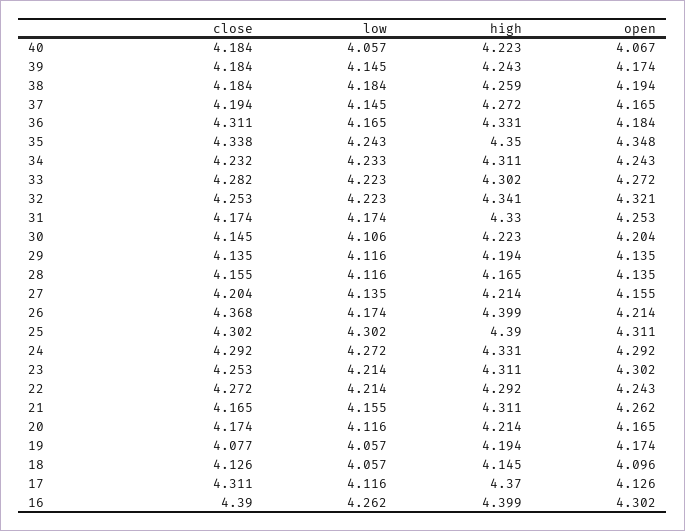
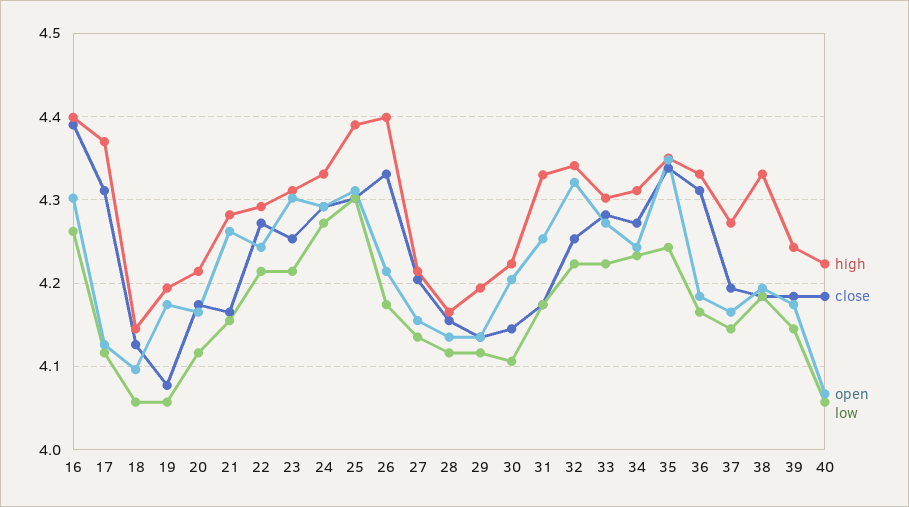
  {
    "close": {
      "40": 4.184,
      "39": 4.184,
      "38": 4.184,
      "37": 4.194,
      "36": 4.311,
      "35": 4.338,
-     "34": 4.232,
+     "34": 4.27,
      "33": 4.282,
      "32": 4.253,
      "31": 4.174,
      "30": 4.145,
      "29": 4.135,
      "28": 4.155,
      "27": 4.204,
-     "26": 4.368,
+     "26": 4.33,
      "25": 4.302,
      "24": 4.292,
      "23": 4.253,
      "22": 4.272,
      "21": 4.165,
      "20": 4.174,
      "19": 4.077,
      "18": 4.126,
      "17": 4.311,
      "16": 4.39
    },
    "low": {
      "40": 4.057,
      "39": 4.145,
      "38": 4.184,
      "37": 4.145,
      "36": 4.165,
      "35": 4.243,
      "34": 4.233,
      "33": 4.223,
      "32": 4.223,
      "31": 4.174,
      "30": 4.106,
      "29": 4.116,
      "28": 4.116,
      "27": 4.135,
      "26": 4.174,
      "25": 4.302,
      "24": 4.272,
      "23": 4.214,
      "22": 4.214,
      "21": 4.155,
      "20": 4.116,
      "19": 4.057,
      "18": 4.057,
      "17": 4.116,
      "16": 4.262
    },
    "high": {
      "40": 4.223,
      "39": 4.243,
-     "38": 4.259,
+     "38": 4.33,
      "37": 4.272,
      "36": 4.331,
      "35": 4.35,
      "34": 4.311,
      "33": 4.302,
      "32": 4.341,
      "31": 4.33,
      "30": 4.223,
      "29": 4.194,
      "28": 4.165,
      "27": 4.214,
      "26": 4.399,
      "25": 4.39,
      "24": 4.331,
      "23": 4.311,
      "22": 4.292,
-     "21": 4.311,
+     "21": 4.28,
      "20": 4.214,
      "19": 4.194,
      "18": 4.145,
      "17": 4.37,
      "16": 4.399
    },
    "open": {
      "40": 4.067,
      "39": 4.174,
      "38": 4.194,
      "37": 4.165,
      "36": 4.184,
      "35": 4.348,
      "34": 4.243,
      "33": 4.272,
      "32": 4.321,
      "31": 4.253,
      "30": 4.204,
      "29": 4.135,
      "28": 4.135,
      "27": 4.155,
      "26": 4.214,
      "25": 4.311,
      "24": 4.292,
      "23": 4.302,
      "22": 4.243,
      "21": 4.262,
      "20": 4.165,
      "19": 4.174,
      "18": 4.096,
      "17": 4.126,
      "16": 4.302
    }
  }

